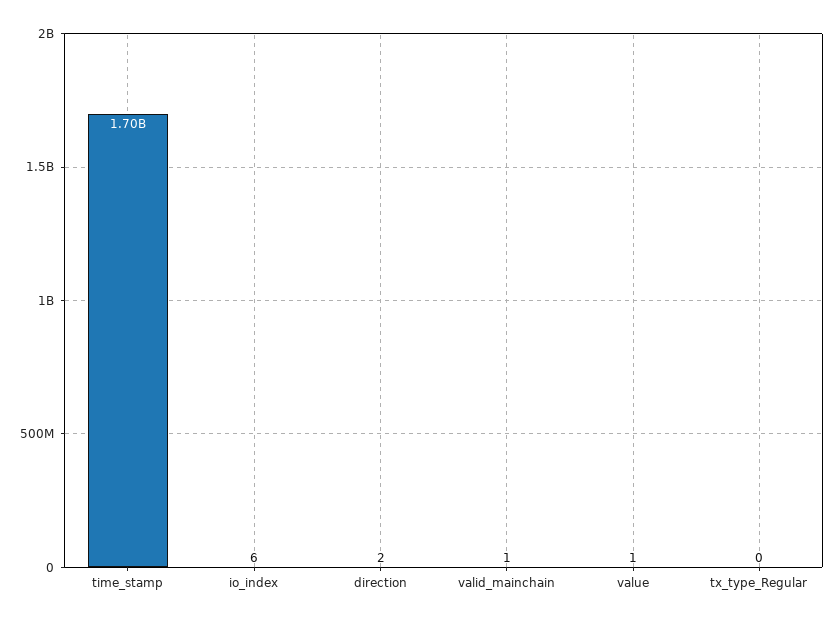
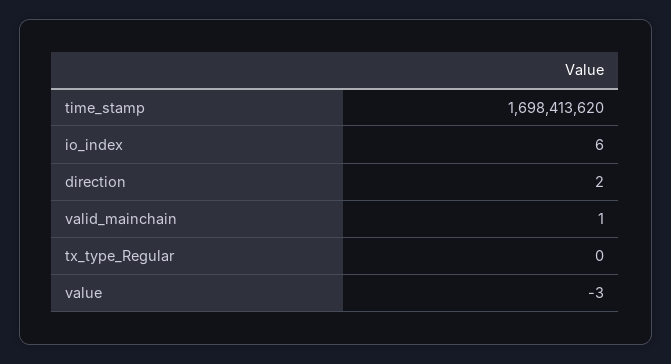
  {
    "time_stamp": 1698413620,
    "io_index": 6,
    "direction": 2,
    "valid_mainchain": 1,
-   "value": 1,
+   "value": -3,
    "tx_type_Regular": 0
  }

